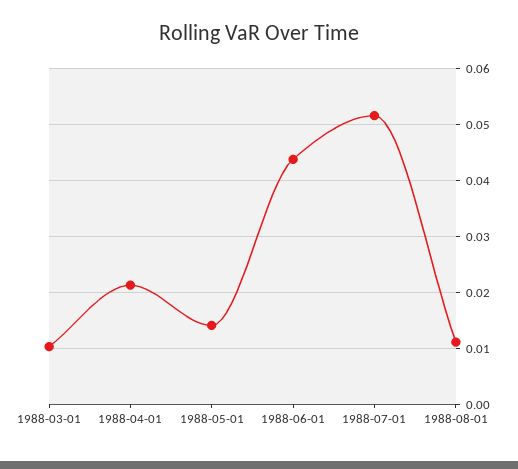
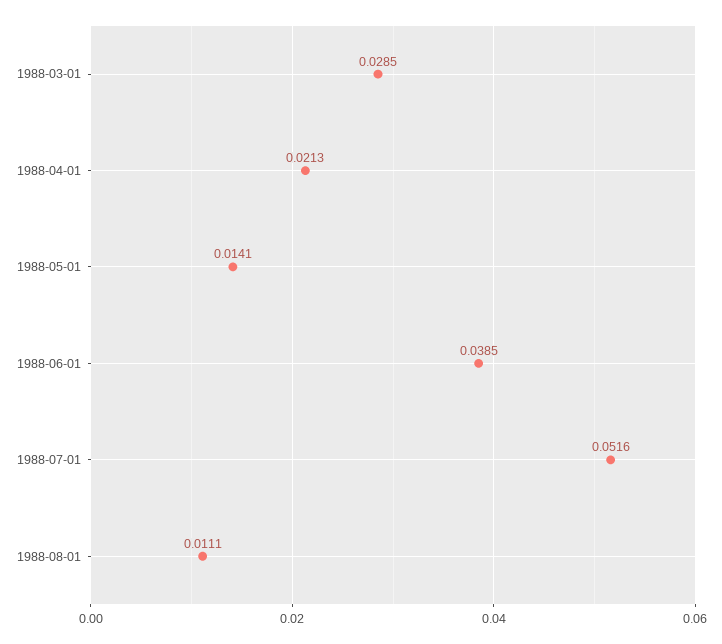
  {
-   "1988-03-01": 0.01,
+   "1988-03-01": 0.0285,
    "1988-04-01": 0.0213,
    "1988-05-01": 0.0141,
-   "1988-06-01": 0.044,
+   "1988-06-01": 0.0385,
    "1988-07-01": 0.0516,
    "1988-08-01": 0.0111
  }

